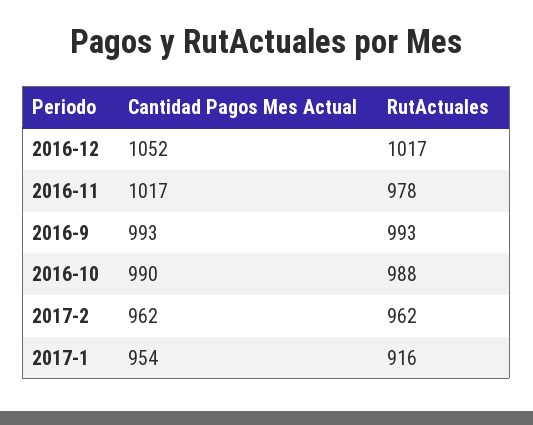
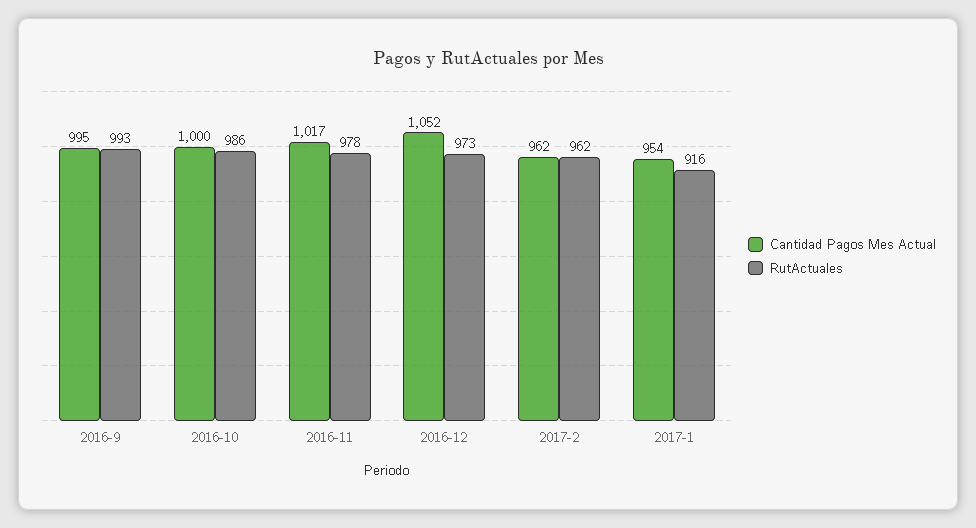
  {
    "Cantidad Pagos Mes Actual": {
      "2016-12": 1052,
      "2016-11": 1017,
-     "2016-9": 993,
+     "2016-9": 995,
-     "2016-10": 990,
+     "2016-10": 1000,
      "2017-2": 962,
      "2017-1": 954
    },
    "RutActuales": {
-     "2016-12": 1017,
+     "2016-12": 973,
      "2016-11": 978,
      "2016-9": 993,
-     "2016-10": 988,
+     "2016-10": 986,
      "2017-2": 962,
      "2017-1": 916
    }
  }

